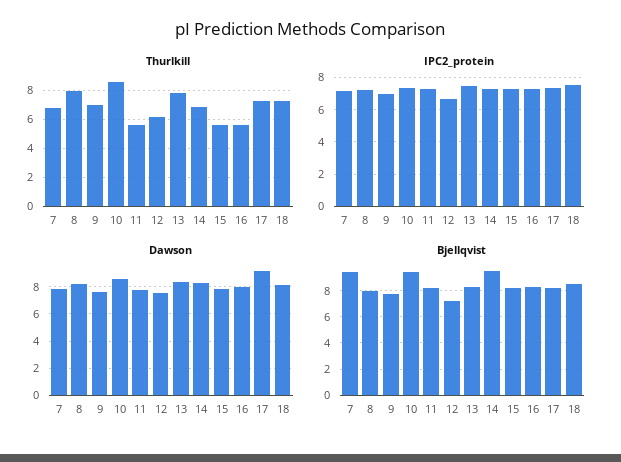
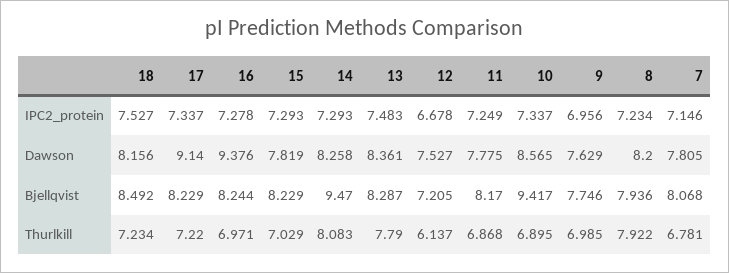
  {
    "Thurlkill": {
      "7": 6.781,
      "8": 7.922,
      "9": 6.985,
-     "10": 8.5,
+     "10": 6.895,
-     "11": 5.5,
+     "11": 6.868,
      "12": 6.137,
      "13": 7.79,
-     "14": 7,
+     "14": 8.083,
-     "15": 5.5,
+     "15": 7.029,
-     "16": 5.5,
+     "16": 6.971,
      "17": 7.22,
      "18": 7.234
    },
    "IPC2_protein": {
      "7": 7.146,
      "8": 7.234,
      "9": 6.956,
      "10": 7.337,
      "11": 7.249,
      "12": 6.678,
      "13": 7.483,
      "14": 7.293,
      "15": 7.293,
      "16": 7.278,
      "17": 7.337,
      "18": 7.527
    },
    "Dawson": {
      "7": 7.805,
      "8": 8.2,
      "9": 7.629,
      "10": 8.565,
      "11": 7.775,
      "12": 7.527,
      "13": 8.361,
      "14": 8.258,
      "15": 7.819,
-     "16": 8,
+     "16": 9.376,
      "17": 9.14,
      "18": 8.156
    },
    "Bjellqvist": {
-     "7": 9.5,
+     "7": 8.068,
      "8": 7.936,
      "9": 7.746,
      "10": 9.417,
      "11": 8.17,
      "12": 7.205,
      "13": 8.287,
      "14": 9.47,
      "15": 8.229,
      "16": 8.244,
      "17": 8.229,
      "18": 8.492
    }
  }

